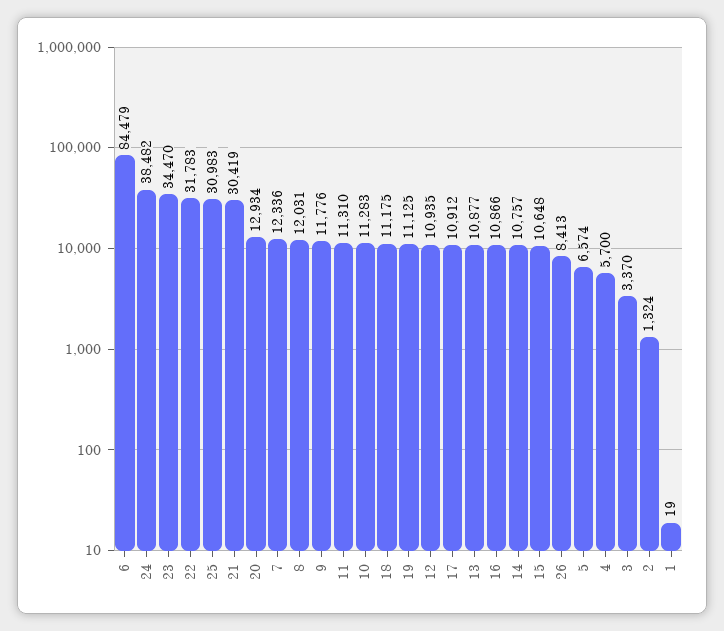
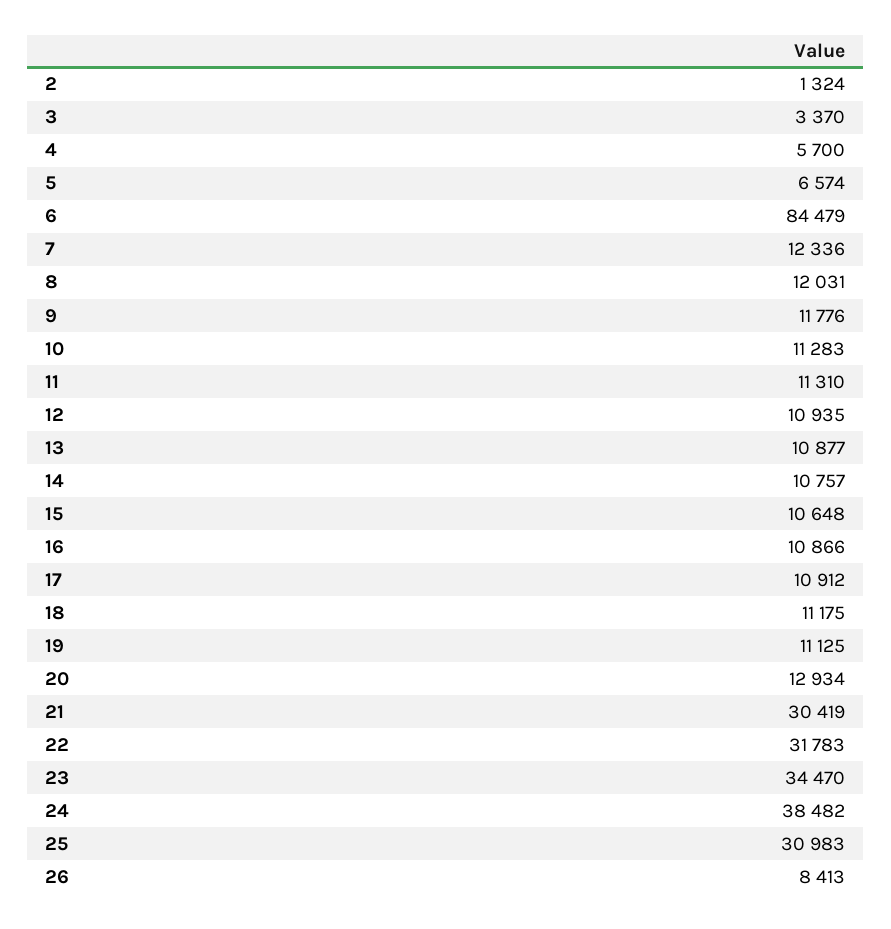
  {
    "6": 84479,
    "24": 38482,
    "23": 34470,
    "22": 31783,
    "25": 30983,
    "21": 30419,
    "20": 12934,
    "7": 12336,
    "8": 12031,
    "9": 11776,
    "11": 11310,
    "10": 11283,
    "18": 11175,
    "19": 11125,
    "12": 10935,
    "17": 10912,
    "13": 10877,
    "16": 10866,
    "14": 10757,
    "15": 10648,
    "26": 8413,
    "5": 6574,
    "4": 5700,
    "3": 3370,
-   "2": 1324,
+   "2": 1324
-   "1": 19
  }

